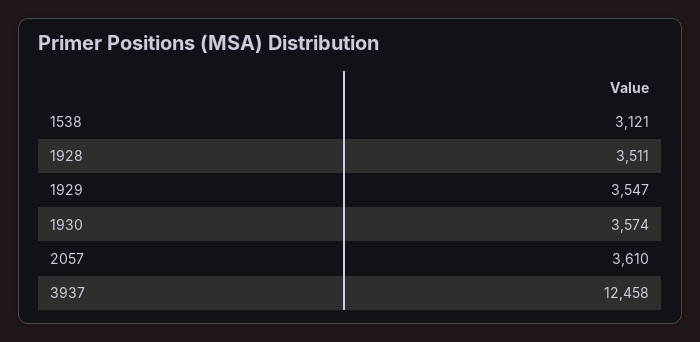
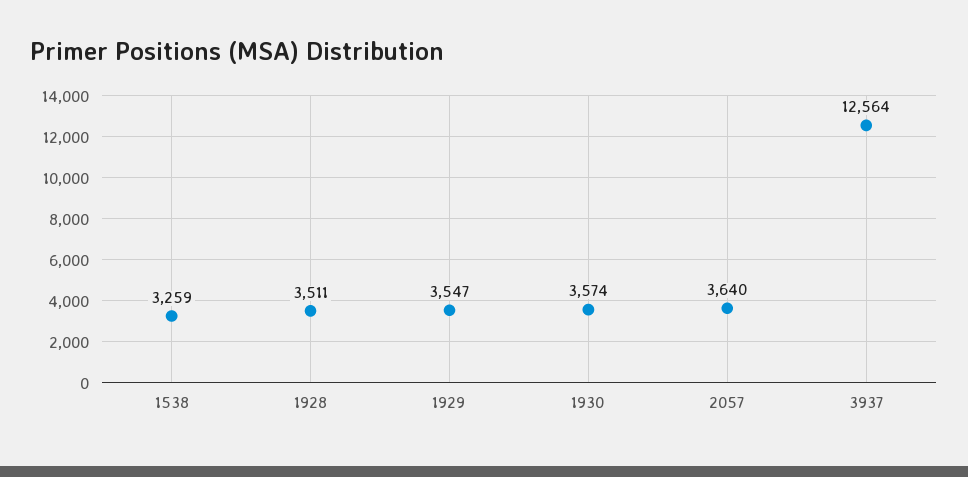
  {
-   "1538": 3121,
+   "1538": 3259,
    "1928": 3511,
    "1929": 3547,
    "1930": 3574,
-   "2057": 3610,
+   "2057": 3640,
-   "3937": 12458
+   "3937": 12564
  }

